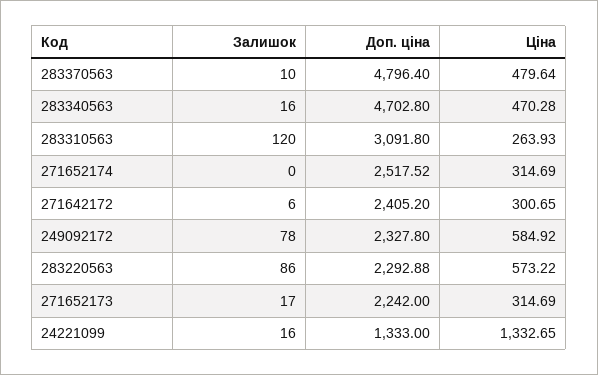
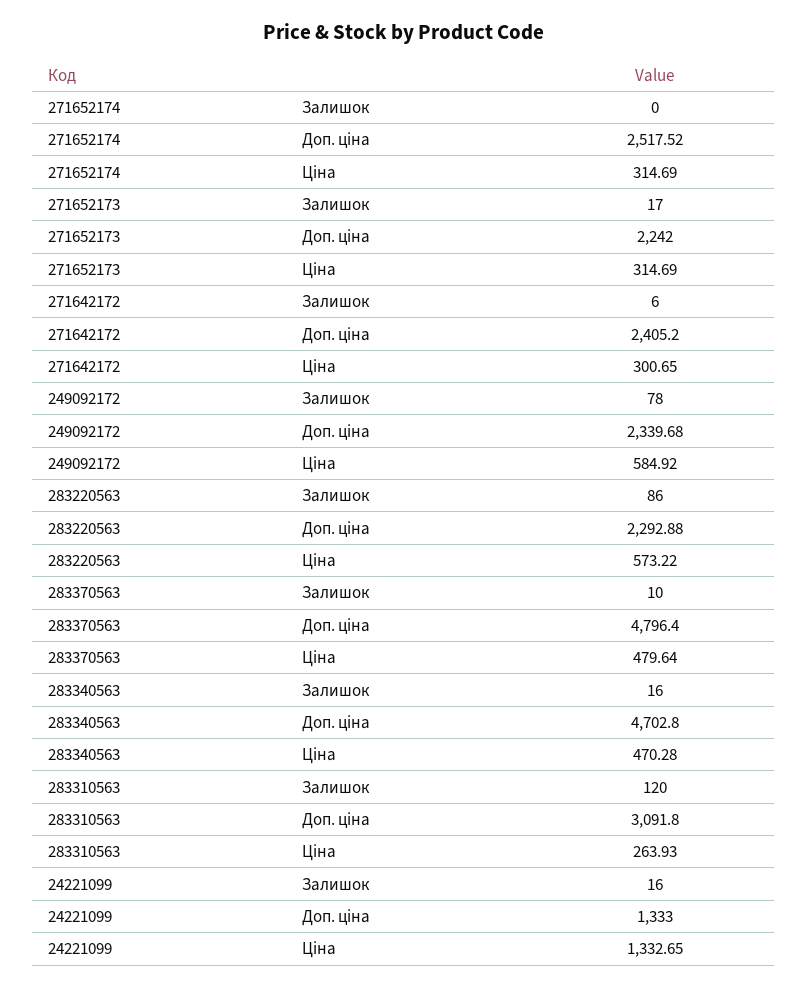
  {
    "Залишок": {
      "283370563": 10,
      "283340563": 16,
      "283310563": 120,
      "271652174": 0,
      "271642172": 6,
      "249092172": 78,
      "283220563": 86,
      "271652173": 17,
      "24221099": 16
    },
    "Доп. ціна": {
      "283370563": 4796.4,
      "283340563": 4702.8,
      "283310563": 3091.8,
      "271652174": 2517.52,
      "271642172": 2405.2,
-     "249092172": 2327.8,
+     "249092172": 2339.68,
      "283220563": 2292.88,
      "271652173": 2242,
      "24221099": 1333
    },
    "Ціна": {
      "283370563": 479.64,
      "283340563": 470.28,
      "283310563": 263.93,
      "271652174": 314.69,
      "271642172": 300.65,
      "249092172": 584.92,
      "283220563": 573.22,
      "271652173": 314.69,
      "24221099": 1332.65
    }
  }

